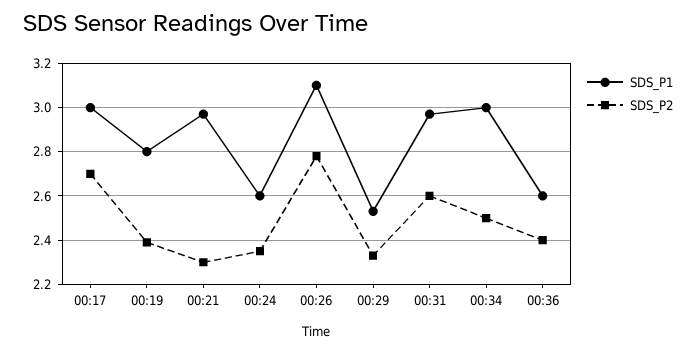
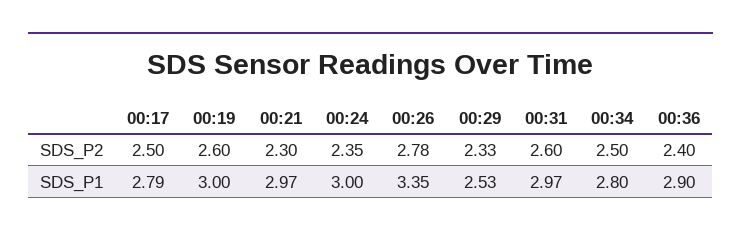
  {
    "SDS_P1": {
-     "00:17": 3,
+     "00:17": 2.79,
-     "00:19": 2.8,
+     "00:19": 3,
      "00:21": 2.97,
-     "00:24": 2.6,
+     "00:24": 3,
-     "00:26": 3.1,
+     "00:26": 3.35,
      "00:29": 2.53,
      "00:31": 2.97,
-     "00:34": 3,
+     "00:34": 2.8,
-     "00:36": 2.6
+     "00:36": 2.9
    },
    "SDS_P2": {
-     "00:17": 2.7,
+     "00:17": 2.5,
-     "00:19": 2.4,
+     "00:19": 2.6,
      "00:21": 2.3,
      "00:24": 2.35,
      "00:26": 2.78,
      "00:29": 2.33,
      "00:31": 2.6,
      "00:34": 2.5,
      "00:36": 2.4
    }
  }

